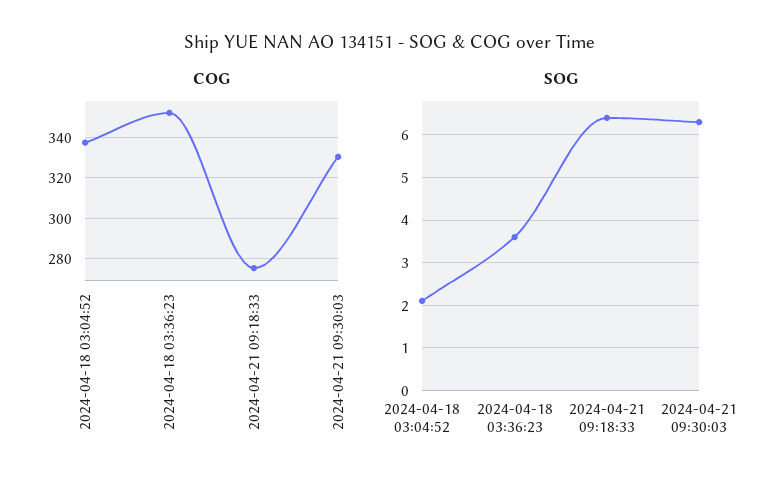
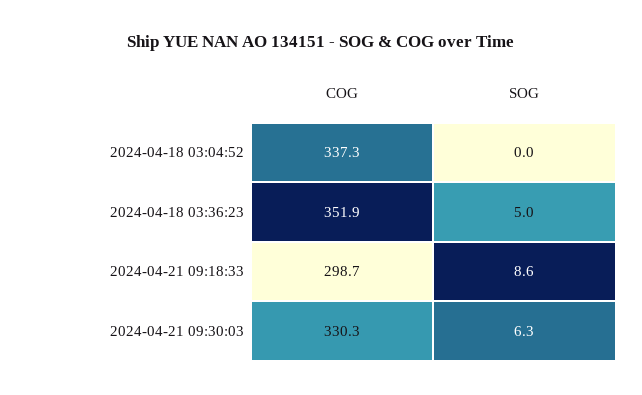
  {
    "COG": {
      "2024-04-18 03:04:52": 337.3,
      "2024-04-18 03:36:23": 351.9,
-     "2024-04-21 09:18:33": 275,
+     "2024-04-21 09:18:33": 298.7,
      "2024-04-21 09:30:03": 330.3
    },
    "SOG": {
-     "2024-04-18 03:04:52": 2,
+     "2024-04-18 03:04:52": 0,
-     "2024-04-18 03:36:23": 3.5,
+     "2024-04-18 03:36:23": 5,
-     "2024-04-21 09:18:33": 6.5,
+     "2024-04-21 09:18:33": 8.6,
      "2024-04-21 09:30:03": 6.3
    }
  }

